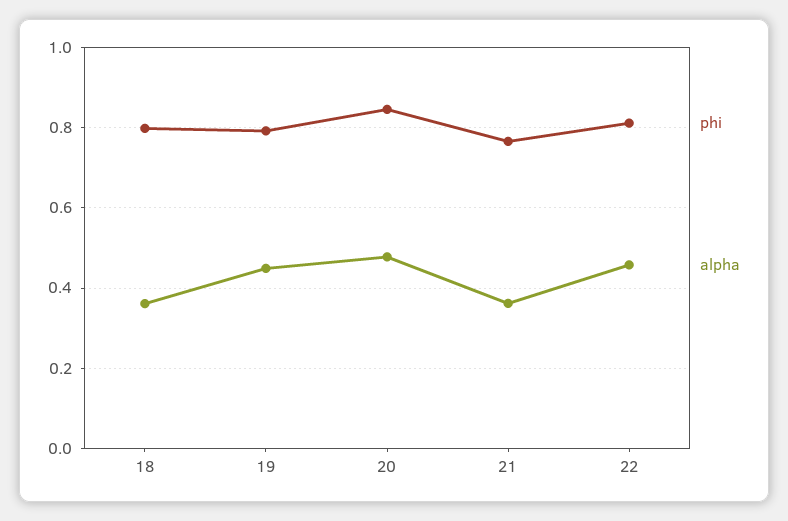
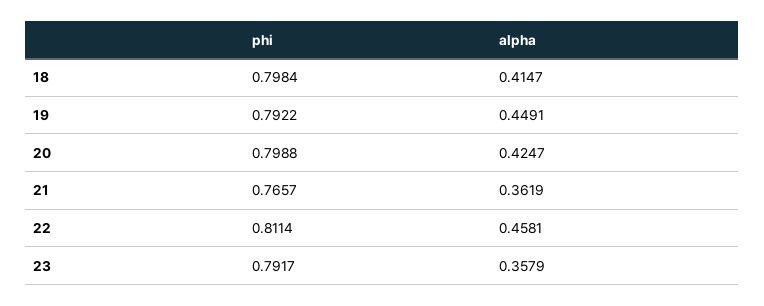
  {
    "phi": {
      "18": 0.7984,
      "19": 0.7922,
-     "20": 0.84,
+     "20": 0.7988,
      "21": 0.7657,
-     "22": 0.8114
+     "22": 0.8114,
+     "23": 0.7917
    },
    "alpha": {
-     "18": 0.36,
+     "18": 0.4147,
      "19": 0.4491,
-     "20": 0.48,
+     "20": 0.4247,
      "21": 0.3619,
-     "22": 0.4581
+     "22": 0.4581,
+     "23": 0.3579
    }
  }

